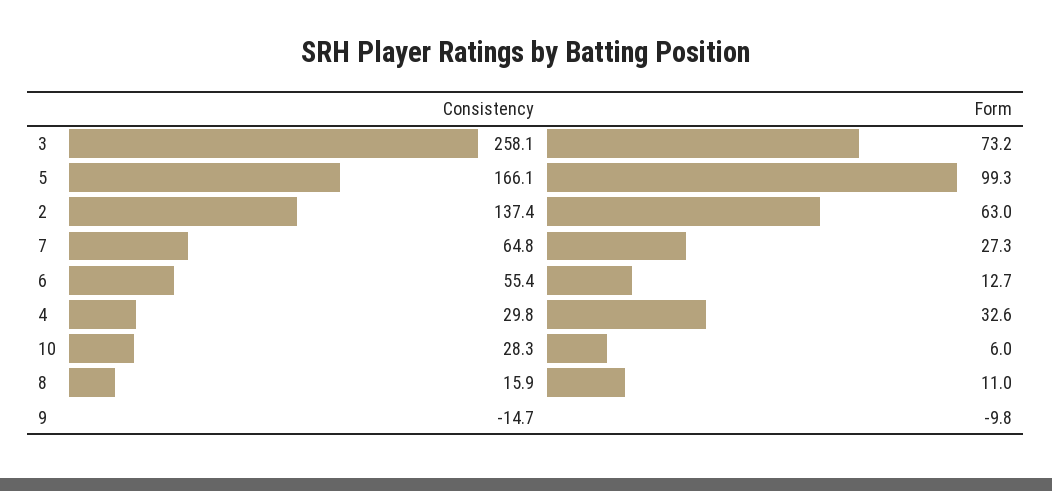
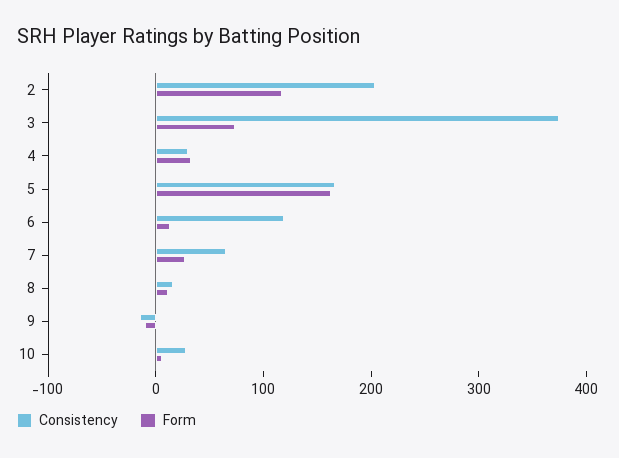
  {
    "Consistency": {
-     "3": 258.1,
+     "3": 380,
      "5": 166.1,
-     "2": 137.4,
+     "2": 200,
      "7": 64.8,
-     "6": 55.4,
+     "6": 120,
      "4": 29.8,
      "10": 28.3,
      "8": 15.9,
      "9": -14.7
    },
    "Form": {
      "3": 73.2,
-     "5": 99.3,
+     "5": 160,
-     "2": 63,
+     "2": 120,
      "7": 27.3,
      "6": 12.7,
      "4": 32.6,
      "10": 6,
      "8": 11,
      "9": -9.8
    }
  }

